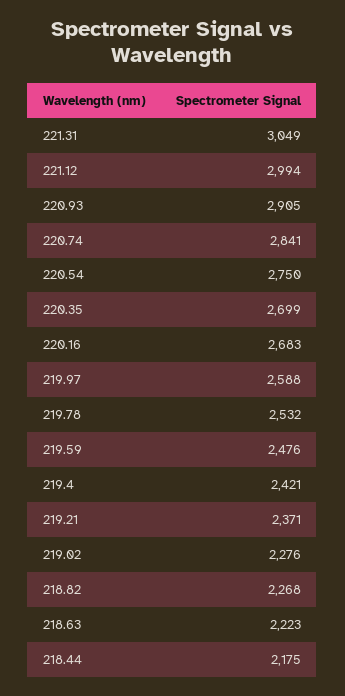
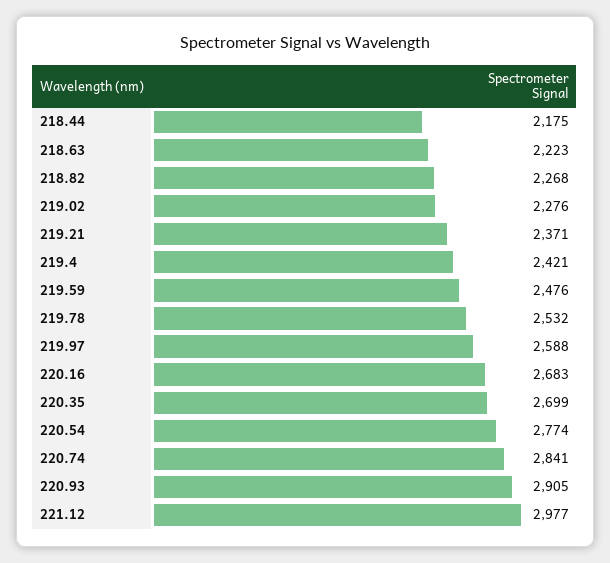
  {
-   "221.31": 3049,
-   "221.12": 2994,
+   "221.12": 2977,
    "220.93": 2905,
    "220.74": 2841,
-   "220.54": 2750,
+   "220.54": 2774,
    "220.35": 2699,
    "220.16": 2683,
    "219.97": 2588,
    "219.78": 2532,
    "219.59": 2476,
    "219.4": 2421,
    "219.21": 2371,
    "219.02": 2276,
    "218.82": 2268,
    "218.63": 2223,
    "218.44": 2175
  }

